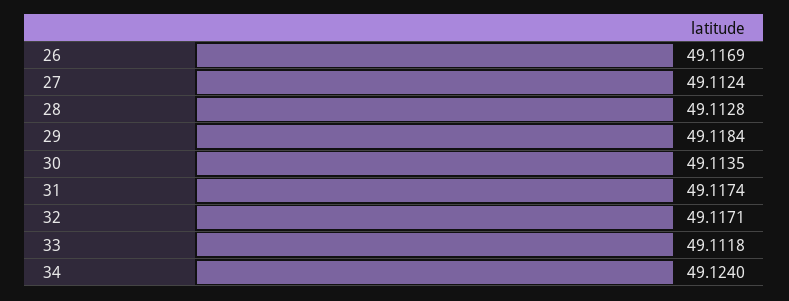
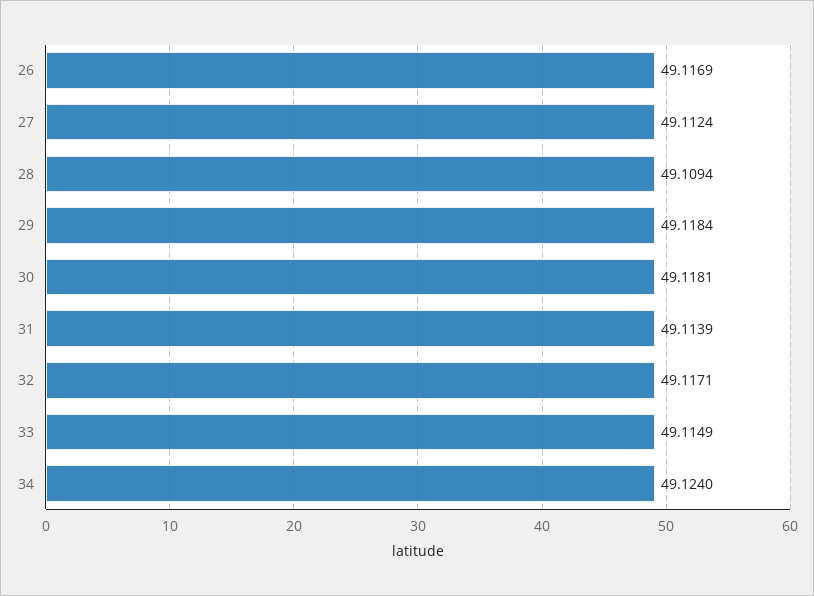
  {
    "26": 49.1169,
    "27": 49.1124,
-   "28": 49.1128,
+   "28": 49.1094,
    "29": 49.1184,
-   "30": 49.1135,
+   "30": 49.1181,
-   "31": 49.1174,
+   "31": 49.1139,
    "32": 49.1171,
-   "33": 49.1118,
+   "33": 49.1149,
    "34": 49.124
  }

